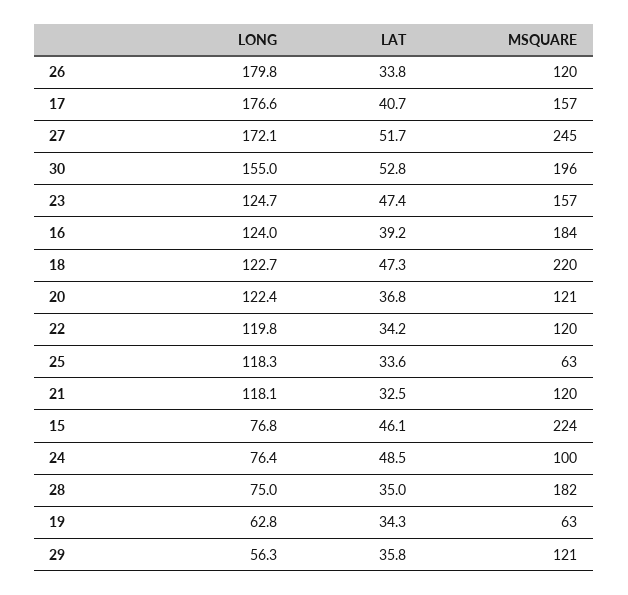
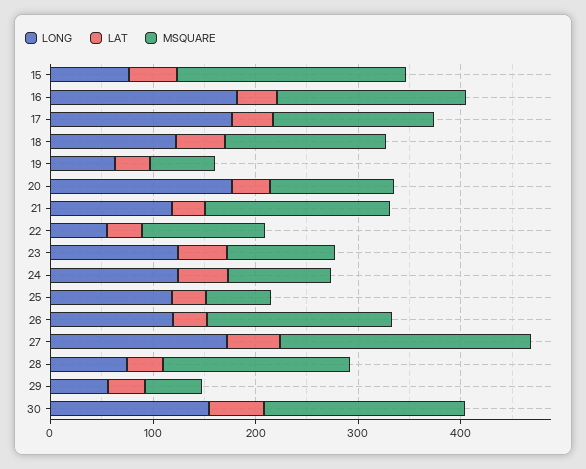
  {
    "LONG": {
-     "26": 179.8,
+     "26": 120,
      "17": 176.6,
      "27": 172.1,
      "30": 155,
      "23": 124.7,
-     "16": 124,
+     "16": 180,
      "18": 122.7,
-     "20": 122.4,
+     "20": 180,
-     "22": 119.8,
+     "22": 60,
      "25": 118.3,
      "21": 118.1,
      "15": 76.8,
-     "24": 76.4,
+     "24": 120,
      "28": 75,
      "19": 62.8,
      "29": 56.3
    },
    "LAT": {
      "26": 33.8,
      "17": 40.7,
      "27": 51.7,
      "30": 52.8,
      "23": 47.4,
      "16": 39.2,
      "18": 47.3,
      "20": 36.8,
      "22": 34.2,
      "25": 33.6,
      "21": 32.5,
      "15": 46.1,
      "24": 48.5,
      "28": 35,
      "19": 34.3,
      "29": 35.8
    },
    "MSQUARE": {
-     "26": 120,
+     "26": 180,
      "17": 157,
      "27": 245,
      "30": 196,
-     "23": 157,
+     "23": 100,
      "16": 184,
-     "18": 220,
+     "18": 160,
      "20": 121,
      "22": 120,
      "25": 63,
-     "21": 120,
+     "21": 180,
      "15": 224,
      "24": 100,
      "28": 182,
      "19": 63,
-     "29": 121
+     "29": 60
    }
  }

